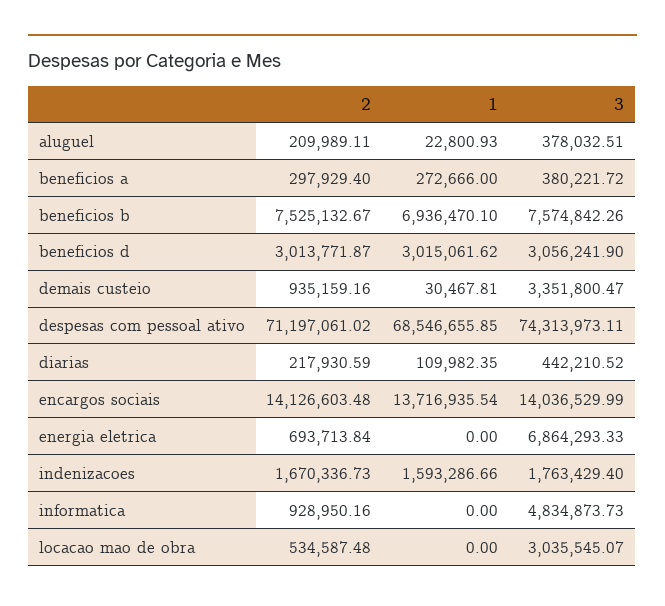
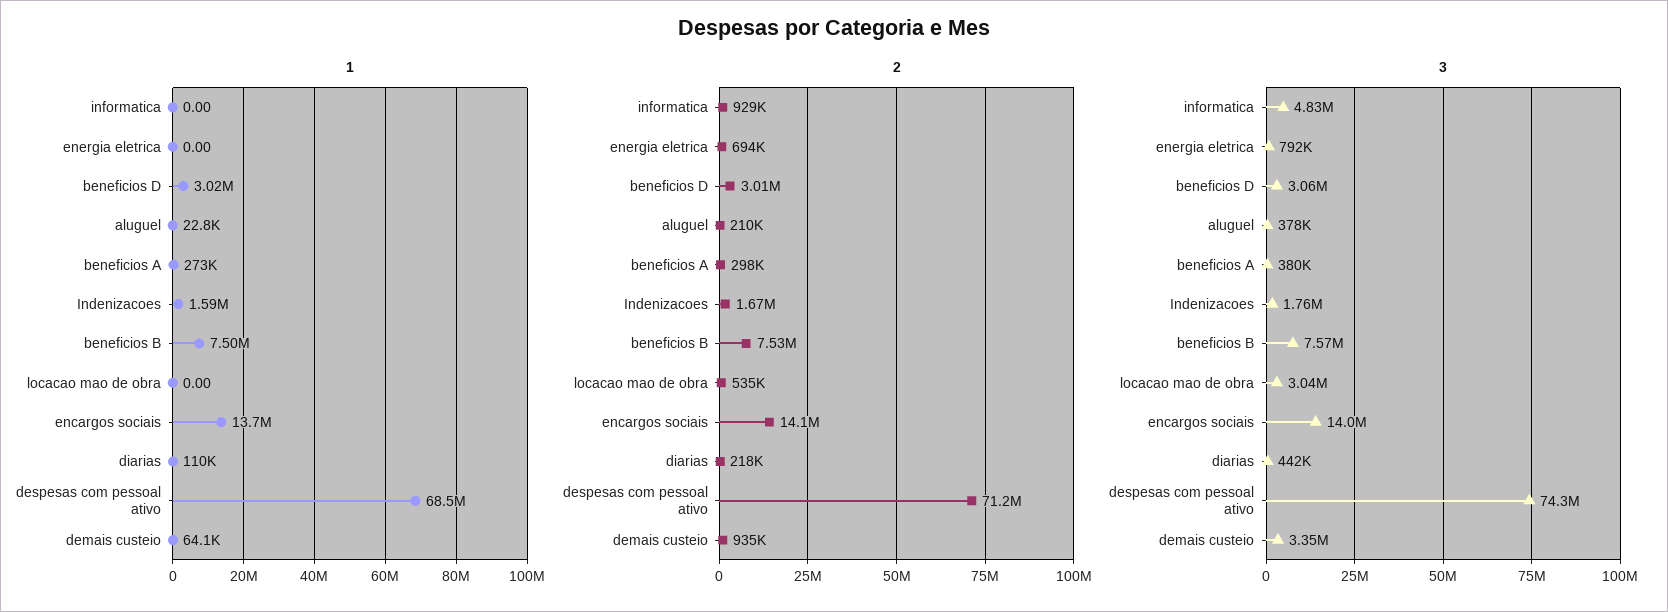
  {
    "2": {
      "aluguel": 209989.11,
      "beneficios a": 297929.4,
      "beneficios b": 7525132.67,
      "beneficios d": 3013771.87,
      "demais custeio": 935159.16,
      "despesas com pessoal ativo": 71197061.02,
      "diarias": 217930.59,
      "encargos sociais": 14126603.48,
      "energia eletrica": 693713.84,
      "indenizacoes": 1670336.73,
      "informatica": 928950.16,
      "locacao mao de obra": 534587.48
    },
    "1": {
      "aluguel": 22800.93,
      "beneficios a": 272666,
-     "beneficios b": 6936470.1,
+     "beneficios b": 7500000,
      "beneficios d": 3015061.62,
-     "demais custeio": 30467.81,
+     "demais custeio": 64100,
      "despesas com pessoal ativo": 68546655.85,
      "diarias": 109982.35,
      "encargos sociais": 13716935.54,
      "energia eletrica": 0,
      "indenizacoes": 1593286.66,
      "informatica": 0,
      "locacao mao de obra": 0
    },
    "3": {
      "aluguel": 378032.51,
      "beneficios a": 380221.72,
      "beneficios b": 7574842.26,
      "beneficios d": 3056241.9,
      "demais custeio": 3351800.47,
      "despesas com pessoal ativo": 74313973.11,
      "diarias": 442210.52,
      "encargos sociais": 14036529.99,
-     "energia eletrica": 6864293.33,
+     "energia eletrica": 792000,
      "indenizacoes": 1763429.4,
      "informatica": 4834873.73,
      "locacao mao de obra": 3035545.07
    }
  }

